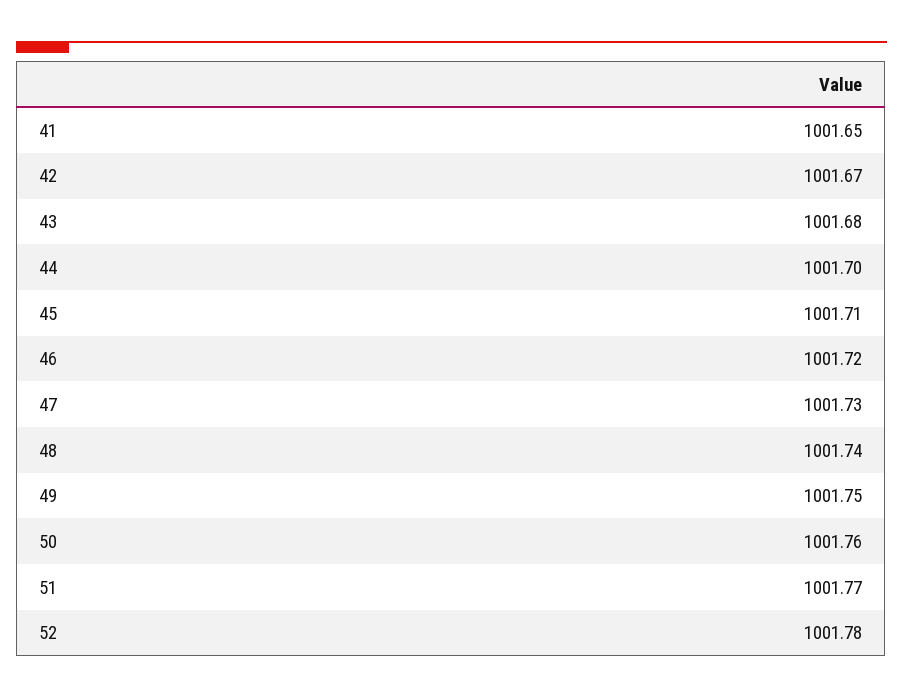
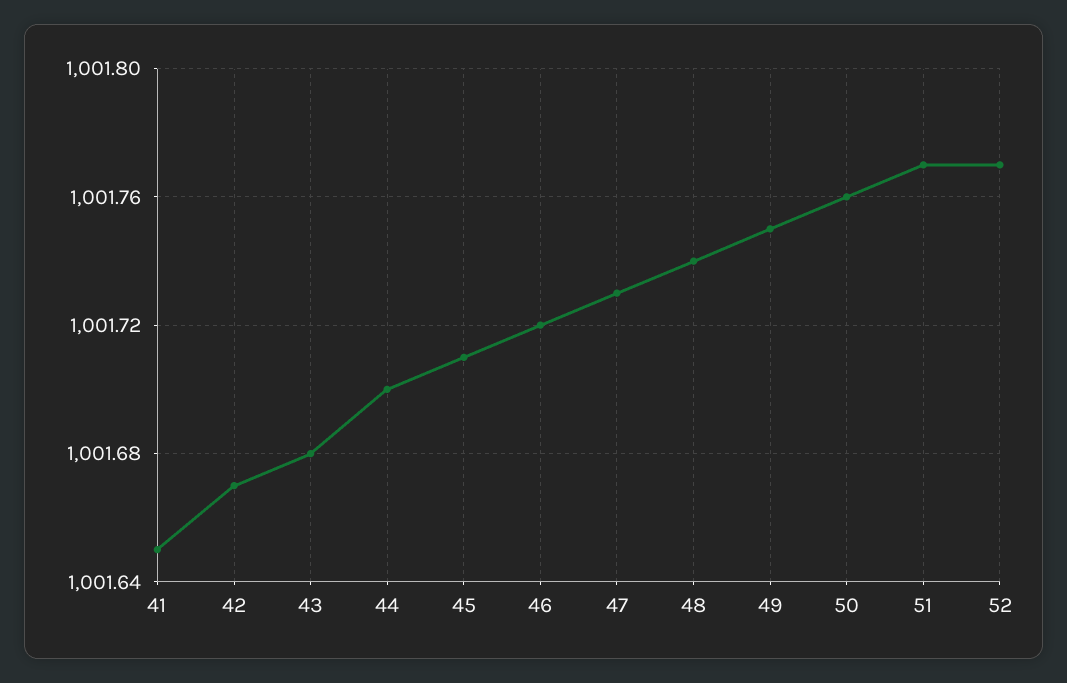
  {
    "41": 1001.65,
    "42": 1001.67,
    "43": 1001.68,
    "44": 1001.7,
    "45": 1001.71,
    "46": 1001.72,
    "47": 1001.73,
    "48": 1001.74,
    "49": 1001.75,
    "50": 1001.76,
    "51": 1001.77,
-   "52": 1001.78
+   "52": 1001.77
  }

